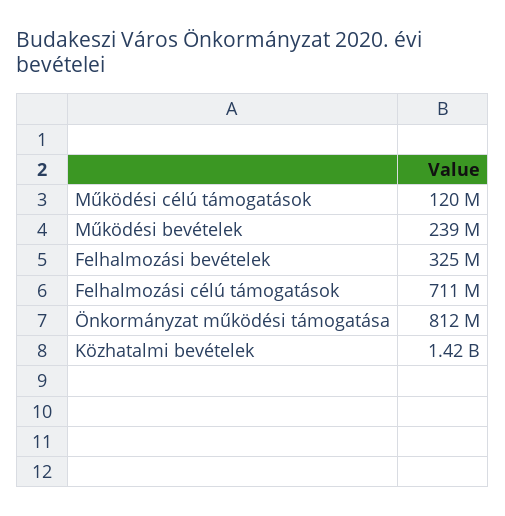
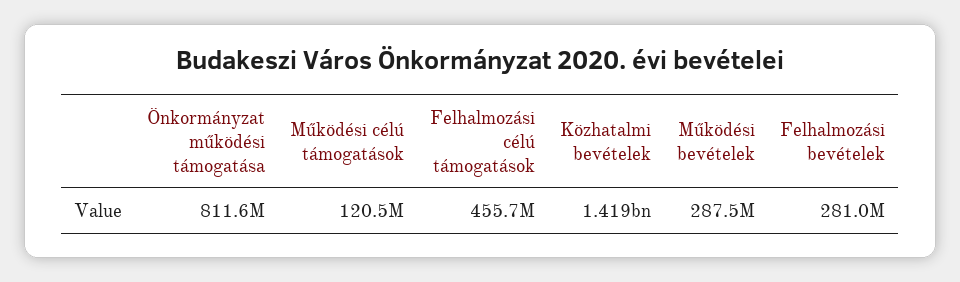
  {
    "Működési célú támogatások": 120500000,
-   "Működési bevételek": 239000000,
+   "Működési bevételek": 287500000,
-   "Felhalmozási bevételek": 325000000,
+   "Felhalmozási bevételek": 281000000,
-   "Felhalmozási célú támogatások": 711000000,
+   "Felhalmozási célú támogatások": 455700000,
    "Önkormányzat működési támogatása": 811600000,
    "Közhatalmi bevételek": 1419000000
  }

